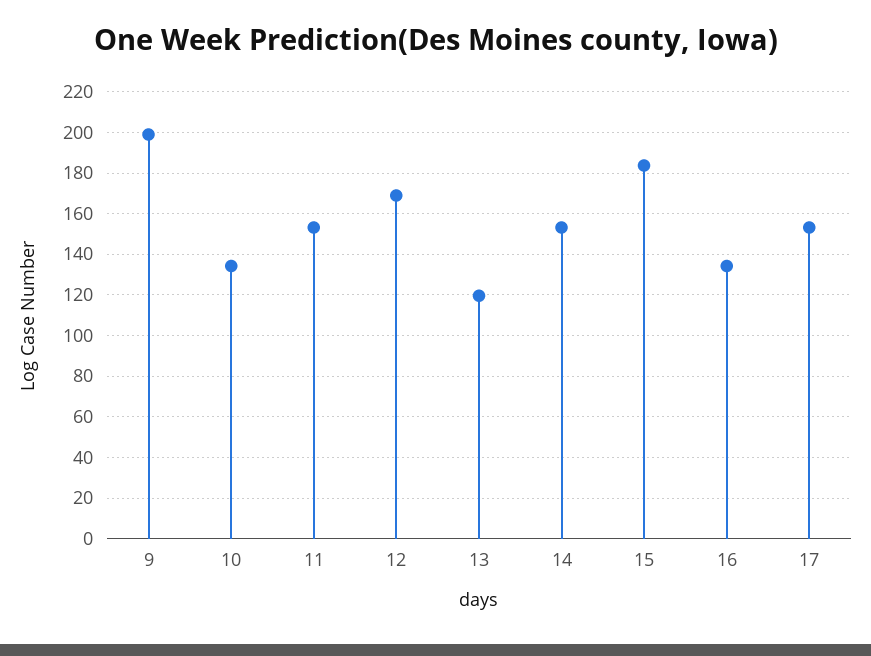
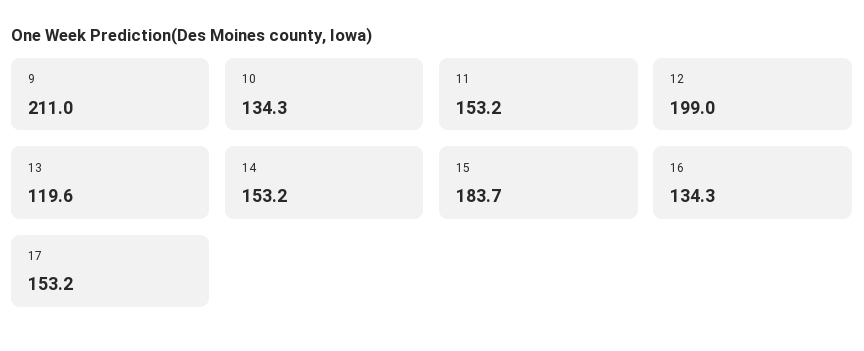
  {
-   "9": 200,
+   "9": 211,
    "10": 134.3,
    "11": 153.2,
-   "12": 170,
+   "12": 199,
    "13": 119.6,
    "14": 153.2,
    "15": 183.7,
    "16": 134.3,
    "17": 153.2
  }

